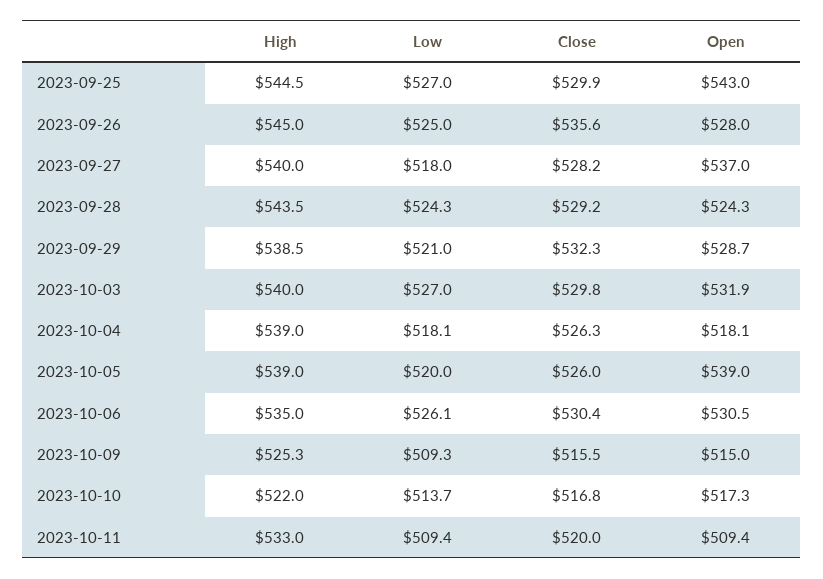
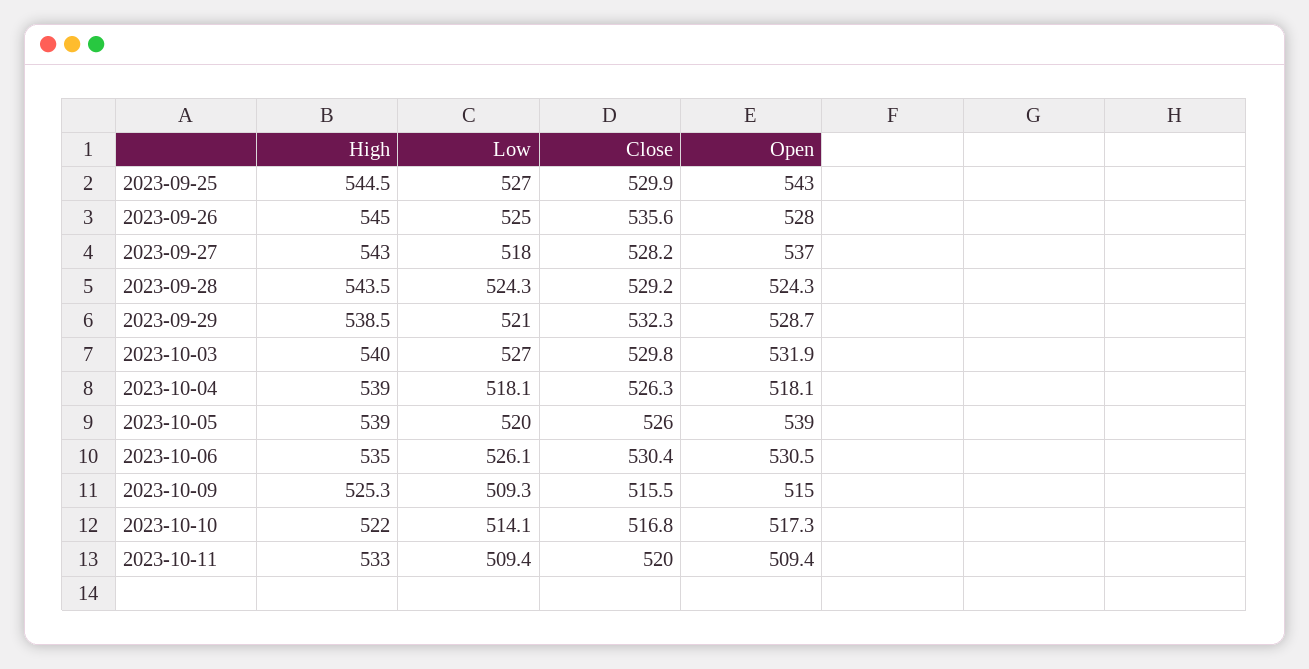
  {
    "High": {
      "2023-09-25": 544.5,
      "2023-09-26": 545,
-     "2023-09-27": 540,
+     "2023-09-27": 543,
      "2023-09-28": 543.5,
      "2023-09-29": 538.5,
      "2023-10-03": 540,
      "2023-10-04": 539,
      "2023-10-05": 539,
      "2023-10-06": 535,
      "2023-10-09": 525.3,
      "2023-10-10": 522,
      "2023-10-11": 533
    },
    "Low": {
      "2023-09-25": 527,
      "2023-09-26": 525,
      "2023-09-27": 518,
      "2023-09-28": 524.3,
      "2023-09-29": 521,
      "2023-10-03": 527,
      "2023-10-04": 518.1,
      "2023-10-05": 520,
      "2023-10-06": 526.1,
      "2023-10-09": 509.3,
-     "2023-10-10": 513.7,
+     "2023-10-10": 514.1,
      "2023-10-11": 509.4
    },
    "Close": {
      "2023-09-25": 529.9,
      "2023-09-26": 535.6,
      "2023-09-27": 528.2,
      "2023-09-28": 529.2,
      "2023-09-29": 532.3,
      "2023-10-03": 529.8,
      "2023-10-04": 526.3,
      "2023-10-05": 526,
      "2023-10-06": 530.4,
      "2023-10-09": 515.5,
      "2023-10-10": 516.8,
      "2023-10-11": 520
    },
    "Open": {
      "2023-09-25": 543,
      "2023-09-26": 528,
      "2023-09-27": 537,
      "2023-09-28": 524.3,
      "2023-09-29": 528.7,
      "2023-10-03": 531.9,
      "2023-10-04": 518.1,
      "2023-10-05": 539,
      "2023-10-06": 530.5,
      "2023-10-09": 515,
      "2023-10-10": 517.3,
      "2023-10-11": 509.4
    }
  }

